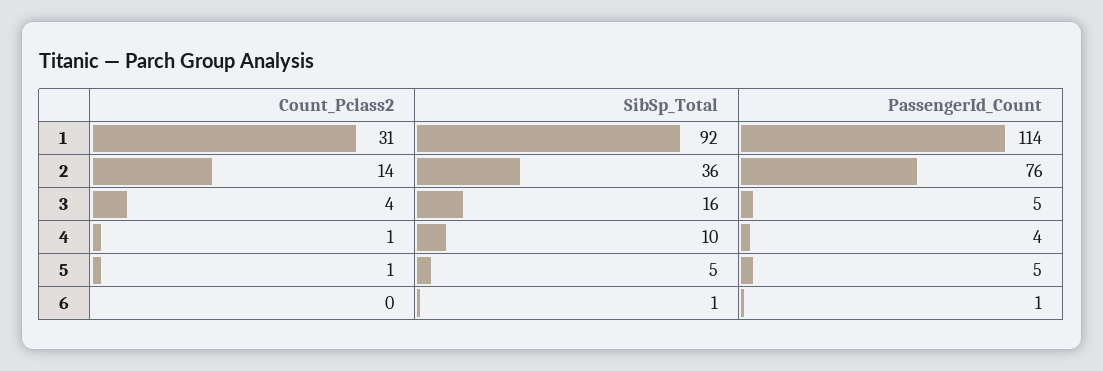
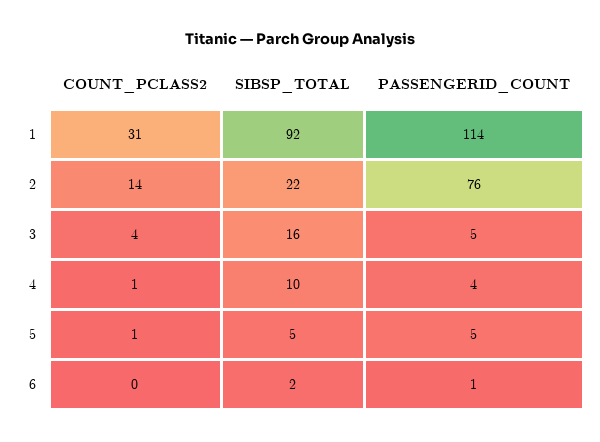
  {
    "Count_Pclass2": {
      "1": 31,
      "2": 14,
      "3": 4,
      "4": 1,
      "5": 1,
      "6": 0
    },
    "SibSp_Total": {
      "1": 92,
-     "2": 36,
+     "2": 22,
      "3": 16,
      "4": 10,
      "5": 5,
-     "6": 1
+     "6": 2
    },
    "PassengerId_Count": {
      "1": 114,
      "2": 76,
      "3": 5,
      "4": 4,
      "5": 5,
      "6": 1
    }
  }

